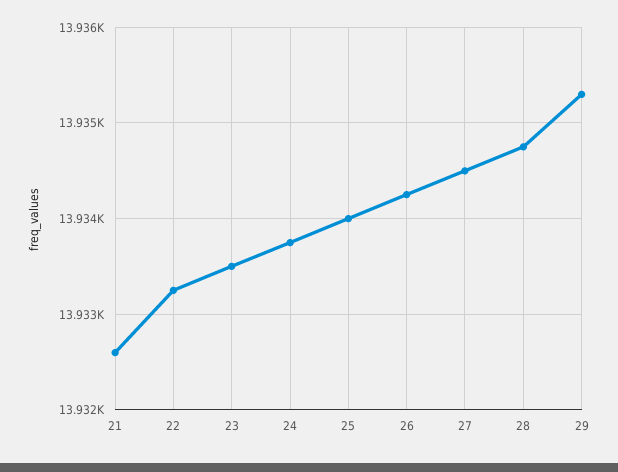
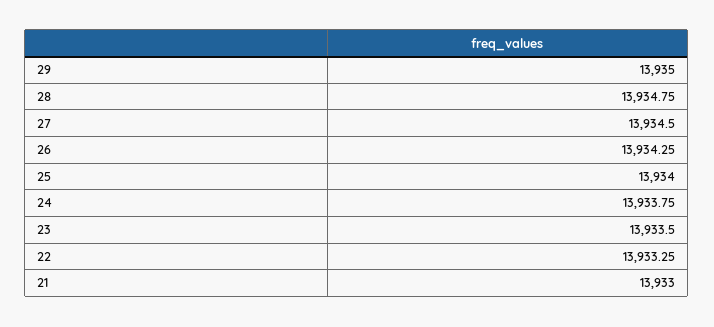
  {
-   "21": 13932.6,
+   "21": 13933,
    "22": 13933.25,
    "23": 13933.5,
    "24": 13933.75,
    "25": 13934,
    "26": 13934.25,
    "27": 13934.5,
    "28": 13934.75,
-   "29": 13935.3
+   "29": 13935
  }

